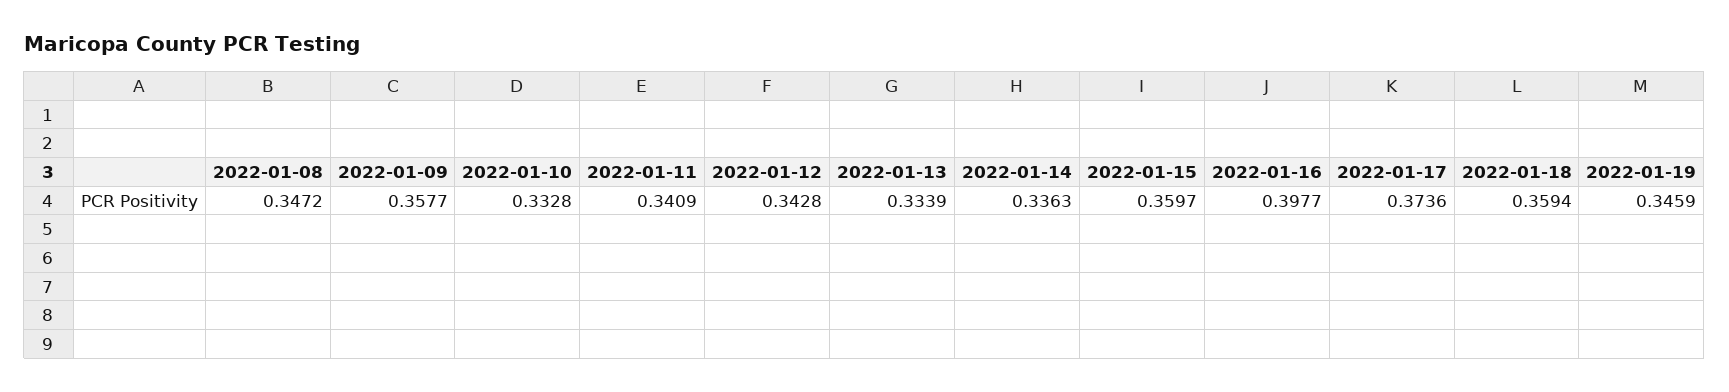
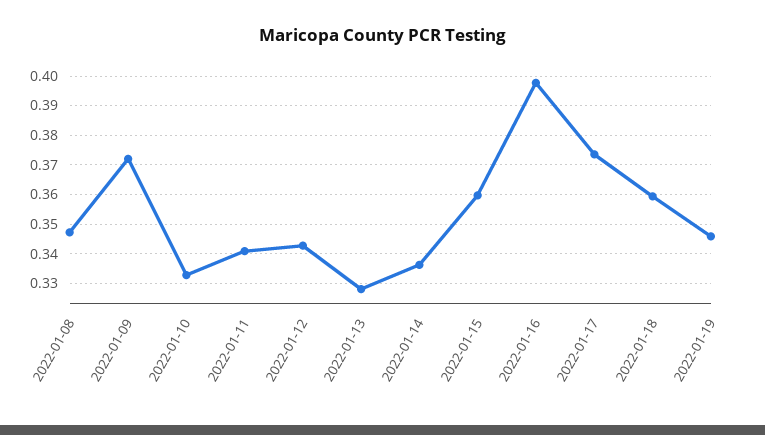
  {
    "2022-01-08": 0.3472,
-   "2022-01-09": 0.3577,
+   "2022-01-09": 0.3725,
    "2022-01-10": 0.3328,
    "2022-01-11": 0.3409,
    "2022-01-12": 0.3428,
-   "2022-01-13": 0.3339,
+   "2022-01-13": 0.3275,
    "2022-01-14": 0.3363,
    "2022-01-15": 0.3597,
    "2022-01-16": 0.3977,
    "2022-01-17": 0.3736,
    "2022-01-18": 0.3594,
    "2022-01-19": 0.3459
  }

